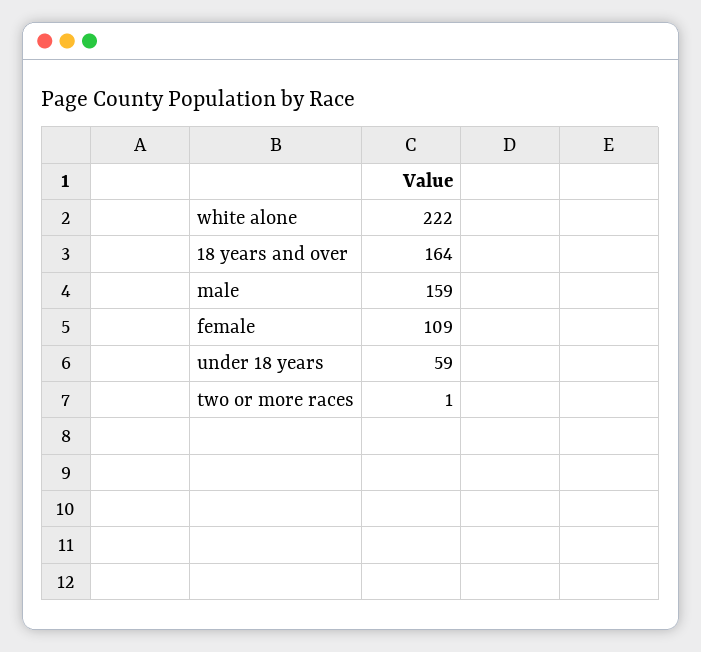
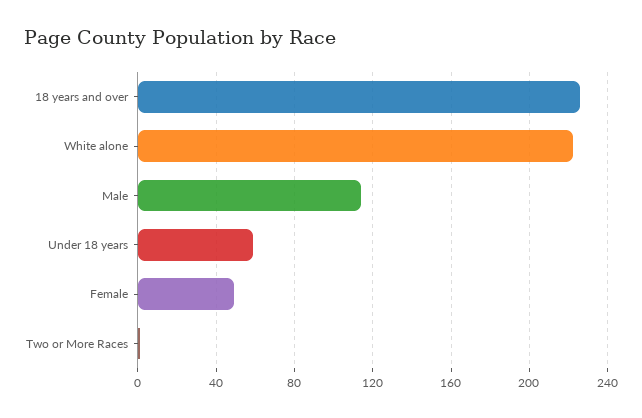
  {
    "white alone": 222,
-   "18 years and over": 164,
+   "18 years and over": 225,
-   "male": 159,
+   "male": 115,
-   "female": 109,
+   "female": 50,
    "under 18 years": 59,
    "two or more races": 1
  }

